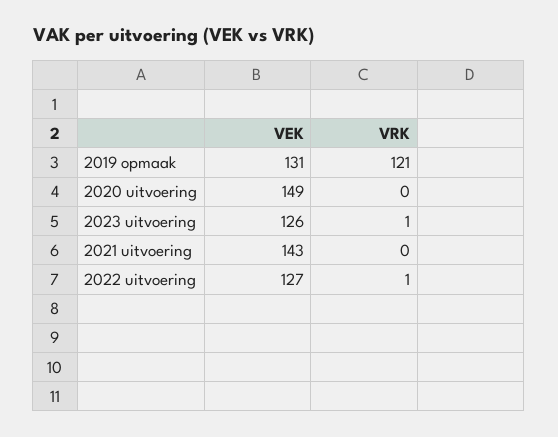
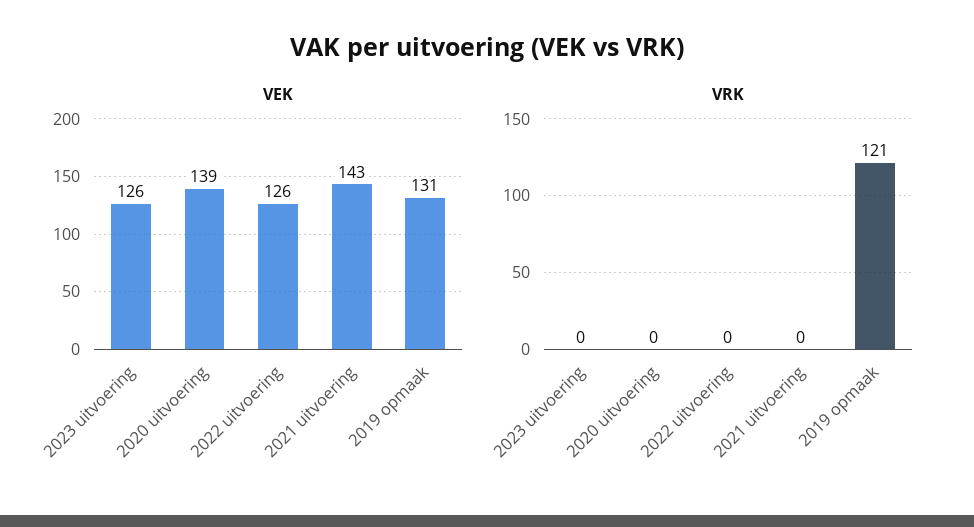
  {
    "VEK": {
      "2019 opmaak": 131,
-     "2020 uitvoering": 149,
+     "2020 uitvoering": 139,
      "2023 uitvoering": 126,
      "2021 uitvoering": 143,
-     "2022 uitvoering": 127
+     "2022 uitvoering": 126
    },
    "VRK": {
      "2019 opmaak": 121,
      "2020 uitvoering": 0,
-     "2023 uitvoering": 1,
+     "2023 uitvoering": 0,
      "2021 uitvoering": 0,
-     "2022 uitvoering": 1
+     "2022 uitvoering": 0
    }
  }

